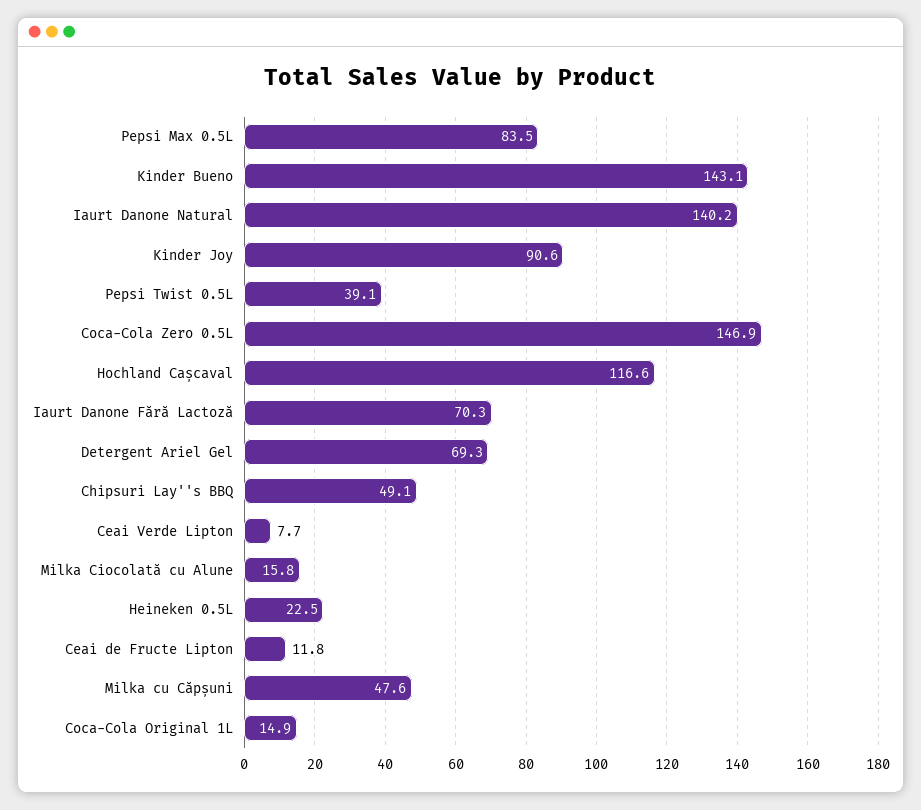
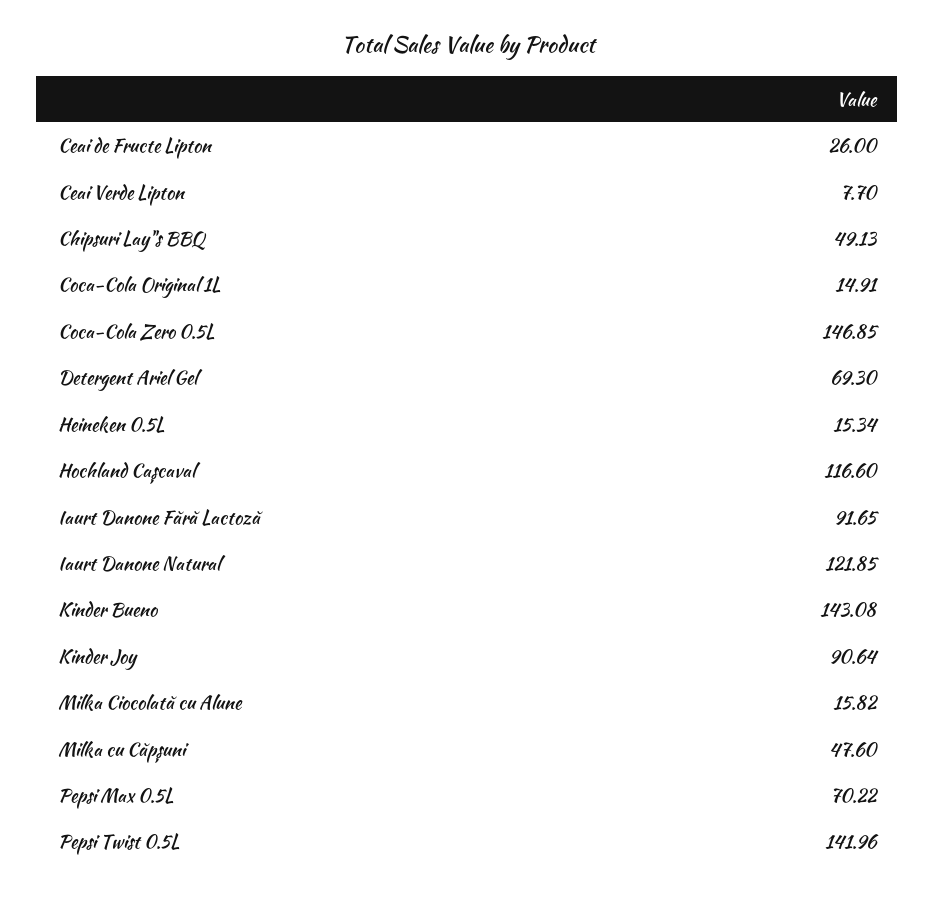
  {
-   "Pepsi Max 0.5L": 83.5,
+   "Pepsi Max 0.5L": 70.22,
    "Kinder Bueno": 143.08,
-   "Iaurt Danone Natural": 140.2,
+   "Iaurt Danone Natural": 121.85,
    "Kinder Joy": 90.64,
-   "Pepsi Twist 0.5L": 39.1,
+   "Pepsi Twist 0.5L": 141.96,
    "Coca-Cola Zero 0.5L": 146.85,
    "Hochland Cașcaval": 116.6,
-   "Iaurt Danone Fără Lactoză": 70.3,
+   "Iaurt Danone Fără Lactoză": 91.65,
    "Detergent Ariel Gel": 69.3,
    "Chipsuri Lay''s BBQ": 49.13,
    "Ceai Verde Lipton": 7.7,
    "Milka Ciocolată cu Alune": 15.82,
-   "Heineken 0.5L": 22.5,
+   "Heineken 0.5L": 15.34,
-   "Ceai de Fructe Lipton": 11.8,
+   "Ceai de Fructe Lipton": 26,
    "Milka cu Căpșuni": 47.6,
    "Coca-Cola Original 1L": 14.91
  }

